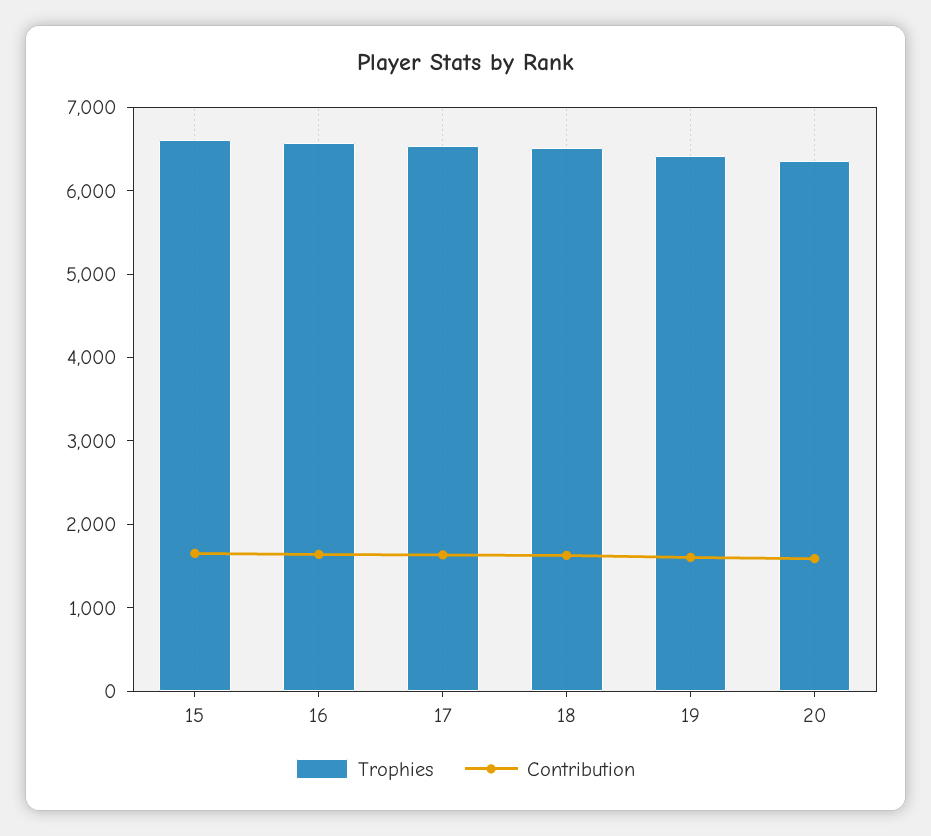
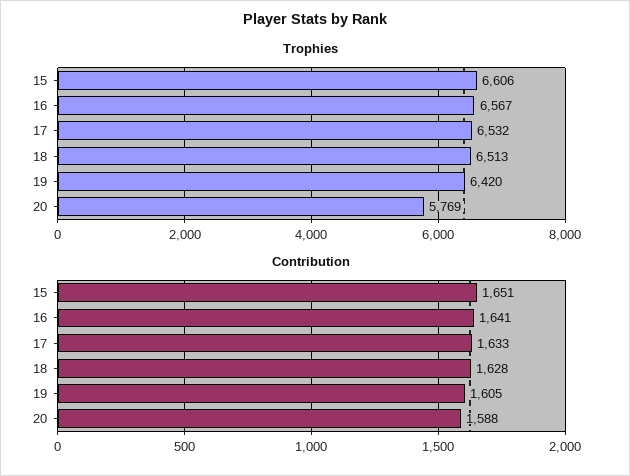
  {
    "Trophies": {
      "15": 6606,
      "16": 6567,
      "17": 6532,
      "18": 6513,
      "19": 6420,
-     "20": 6400
+     "20": 5769
    },
    "Contribution": {
      "15": 1651,
      "16": 1641,
      "17": 1633,
      "18": 1628,
      "19": 1605,
      "20": 1588
    }
  }

